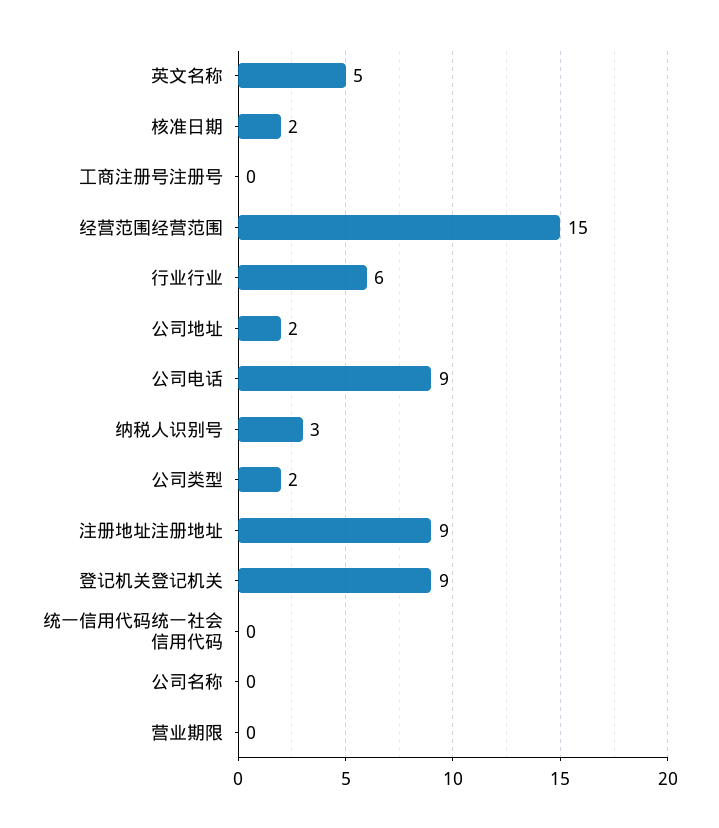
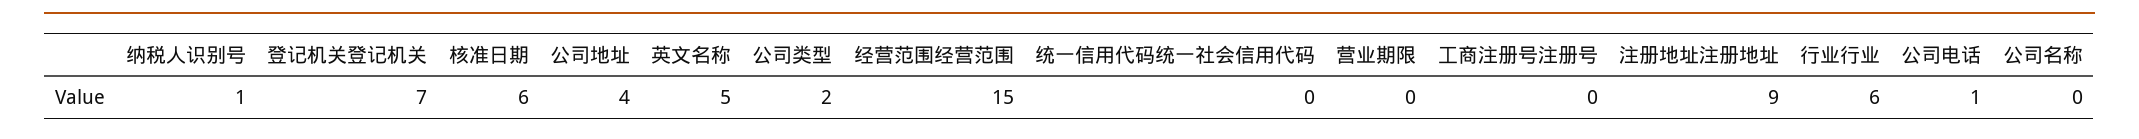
  {
    "英文名称": 5,
-   "核准日期": 2,
+   "核准日期": 6,
    "工商注册号注册号": 0,
    "经营范围经营范围": 15,
    "行业行业": 6,
-   "公司地址": 2,
+   "公司地址": 4,
-   "公司电话": 9,
+   "公司电话": 1,
-   "纳税人识别号": 3,
+   "纳税人识别号": 1,
    "公司类型": 2,
    "注册地址注册地址": 9,
-   "登记机关登记机关": 9,
+   "登记机关登记机关": 7,
    "统一信用代码统一社会信用代码": 0,
    "公司名称": 0,
    "营业期限": 0
  }

